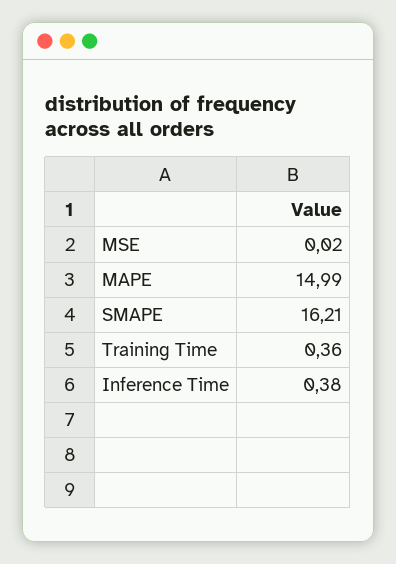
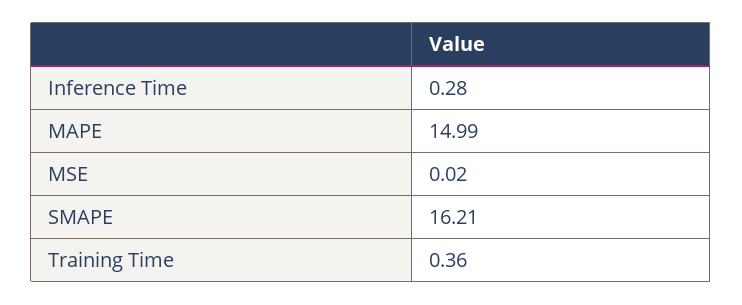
  {
    "MSE": 0.02,
    "MAPE": 14.99,
    "SMAPE": 16.21,
    "Training Time": 0.36,
-   "Inference Time": 0.38
+   "Inference Time": 0.28
  }

